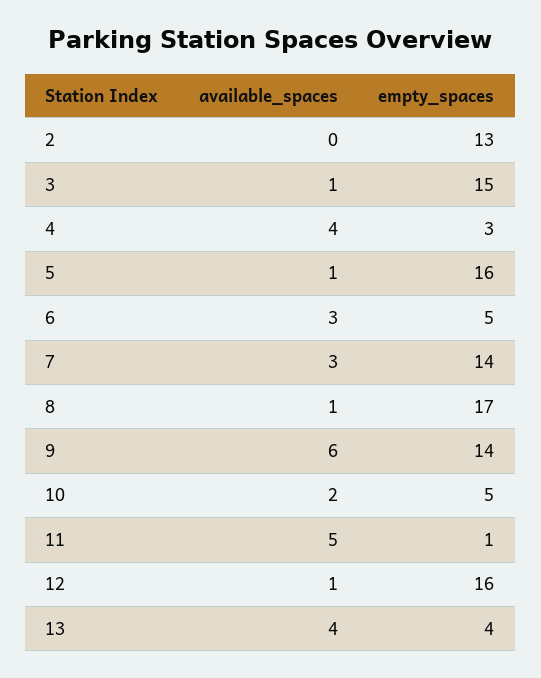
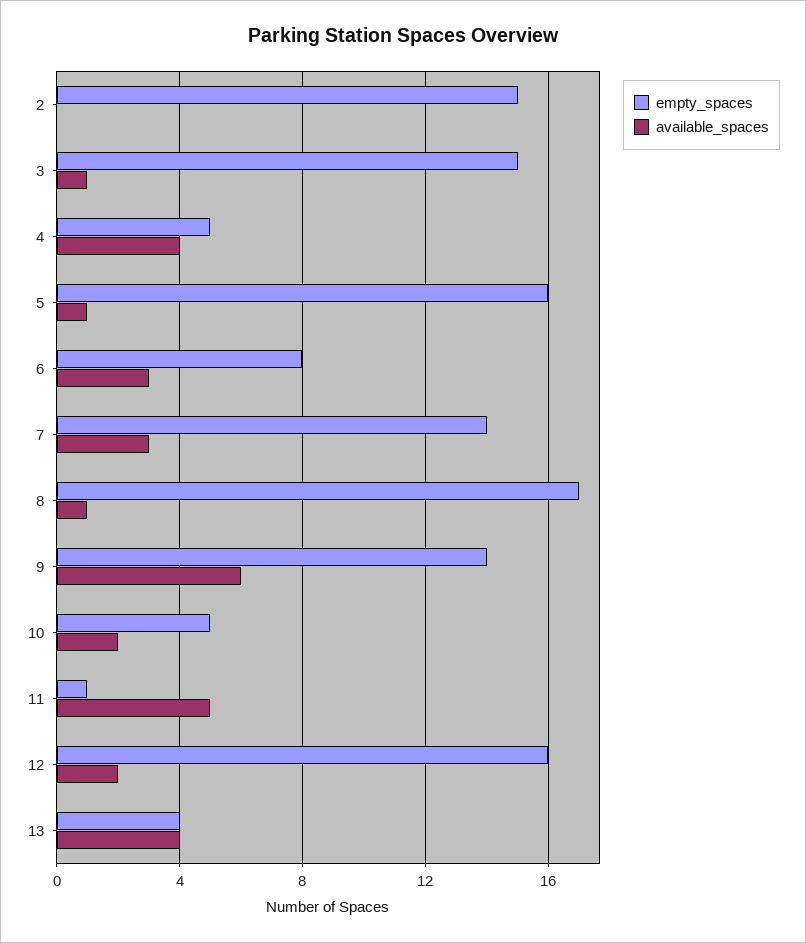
  {
    "available_spaces": {
      "2": 0,
      "3": 1,
      "4": 4,
      "5": 1,
      "6": 3,
      "7": 3,
      "8": 1,
      "9": 6,
      "10": 2,
      "11": 5,
-     "12": 1,
+     "12": 2,
      "13": 4
    },
    "empty_spaces": {
-     "2": 13,
+     "2": 15,
      "3": 15,
-     "4": 3,
+     "4": 5,
      "5": 16,
-     "6": 5,
+     "6": 8,
      "7": 14,
      "8": 17,
      "9": 14,
      "10": 5,
      "11": 1,
      "12": 16,
      "13": 4
    }
  }

